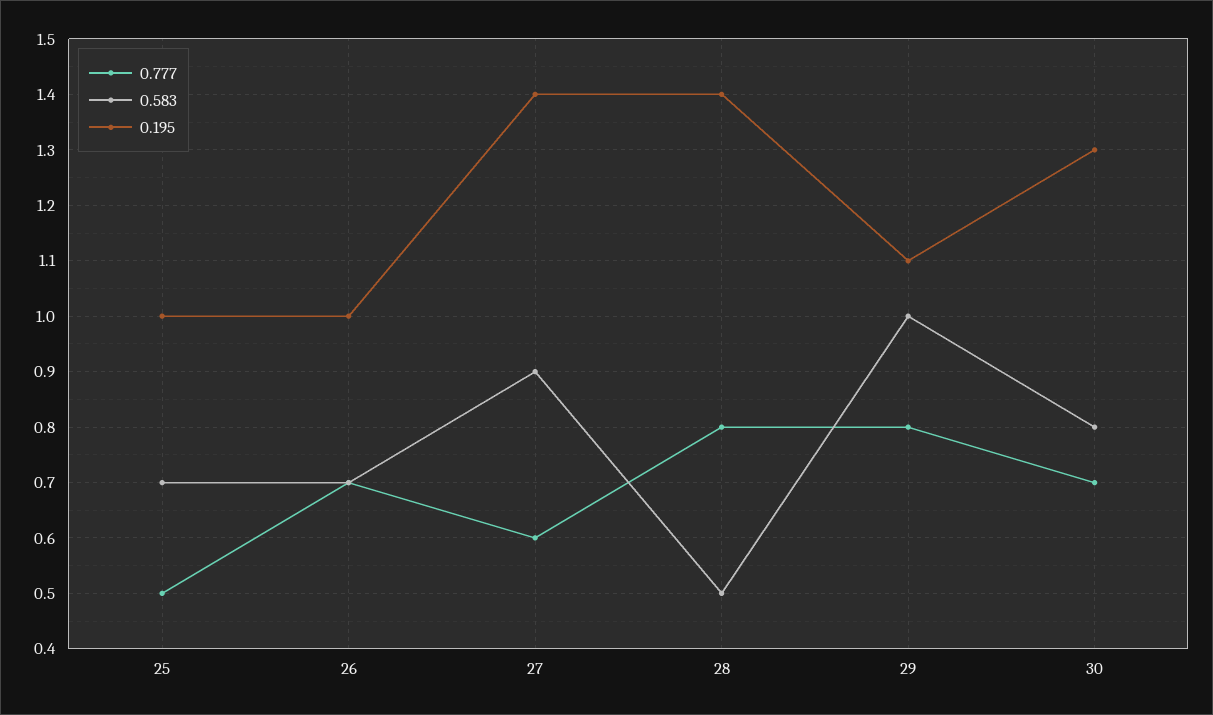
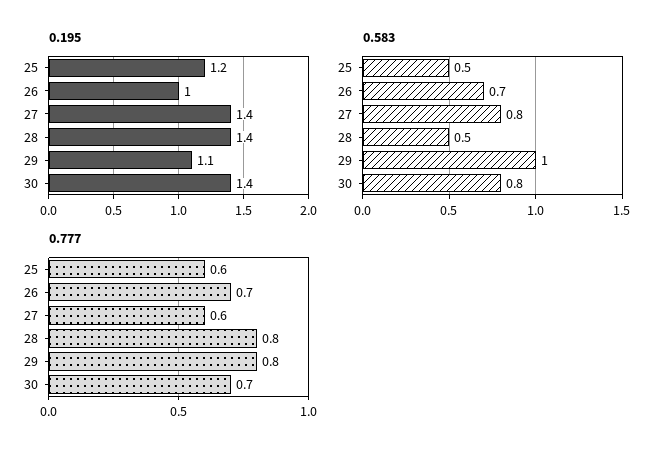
  {
    "0.777": {
-     "25": 0.5,
+     "25": 0.6,
      "26": 0.7,
      "27": 0.6,
      "28": 0.8,
      "29": 0.8,
      "30": 0.7
    },
    "0.583": {
-     "25": 0.7,
+     "25": 0.5,
      "26": 0.7,
-     "27": 0.9,
+     "27": 0.8,
      "28": 0.5,
      "29": 1,
      "30": 0.8
    },
    "0.195": {
-     "25": 1,
+     "25": 1.2,
      "26": 1,
      "27": 1.4,
      "28": 1.4,
      "29": 1.1,
-     "30": 1.3
+     "30": 1.4
    }
  }

